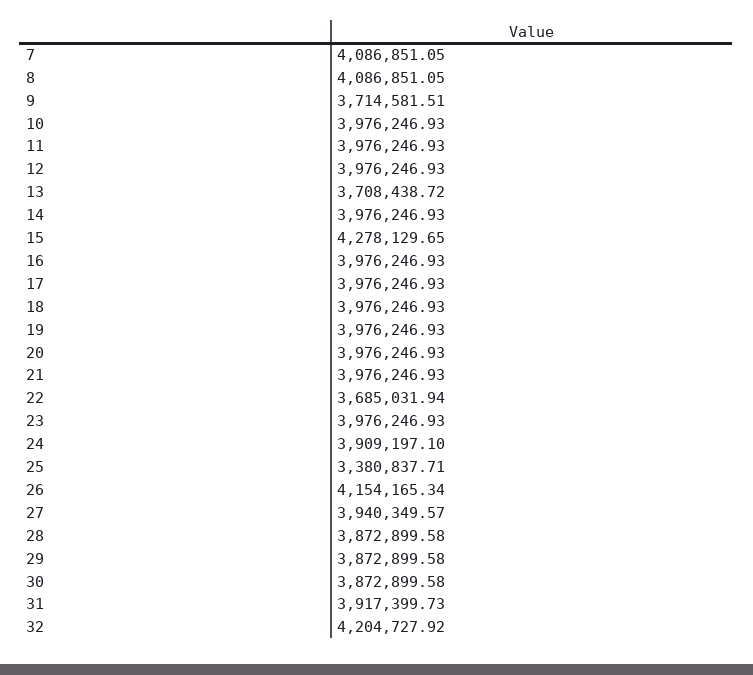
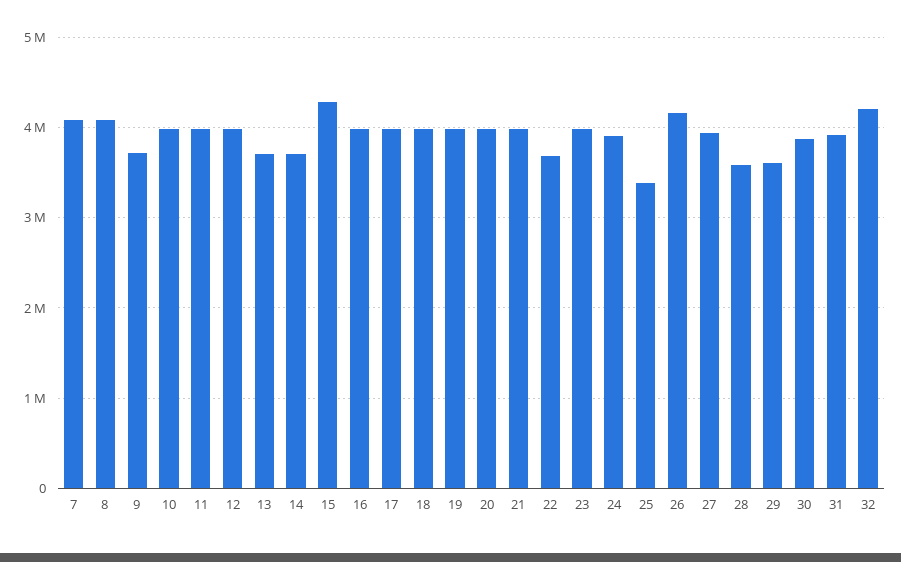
  {
    "7": 4086851.05,
    "8": 4086851.05,
    "9": 3714581.51,
    "10": 3976246.93,
    "11": 3976246.93,
    "12": 3976246.93,
    "13": 3708438.72,
-   "14": 3976246.93,
+   "14": 3700000,
    "15": 4278129.65,
    "16": 3976246.93,
    "17": 3976246.93,
    "18": 3976246.93,
    "19": 3976246.93,
    "20": 3976246.93,
    "21": 3976246.93,
    "22": 3685031.94,
    "23": 3976246.93,
    "24": 3909197.1,
    "25": 3380837.71,
    "26": 4154165.34,
    "27": 3940349.57,
-   "28": 3872899.58,
+   "28": 3600000,
-   "29": 3872899.58,
+   "29": 3600000,
    "30": 3872899.58,
    "31": 3917399.73,
    "32": 4204727.92
  }

